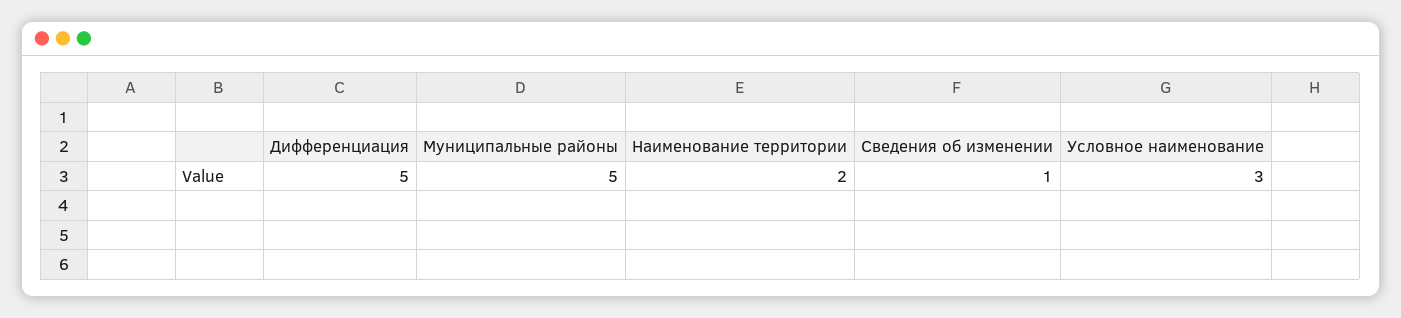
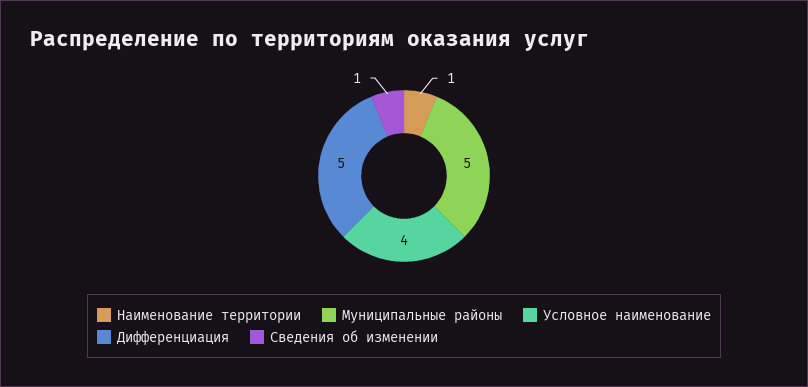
  {
    "Дифференциация": 5,
    "Муниципальные районы": 5,
-   "Наименование территории": 2,
+   "Наименование территории": 1,
    "Сведения об изменении": 1,
-   "Условное наименование": 3
+   "Условное наименование": 4
  }

